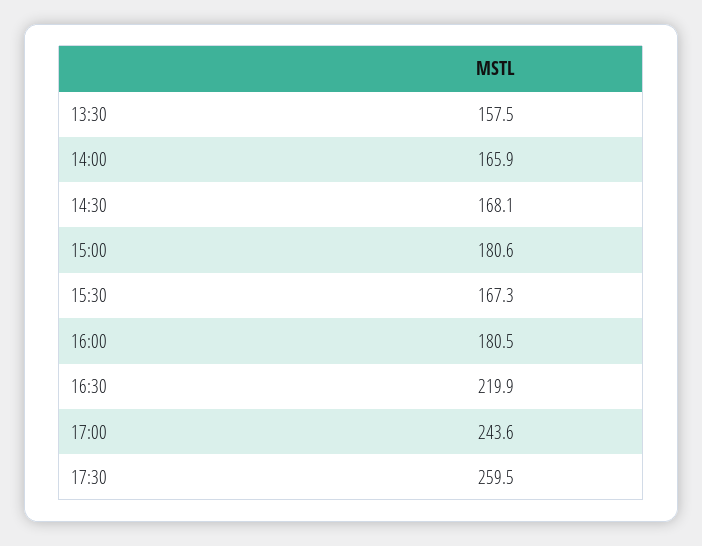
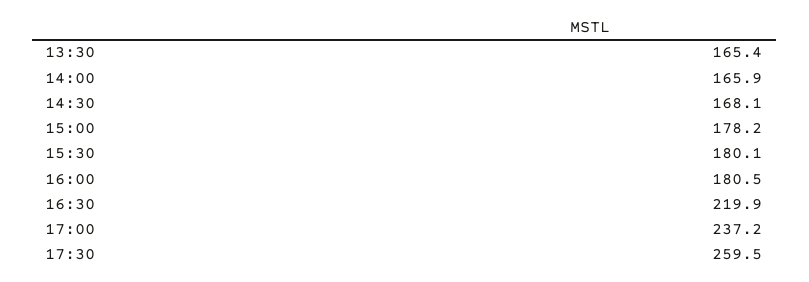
  {
-   "13:30": 157.5,
+   "13:30": 165.4,
    "14:00": 165.9,
    "14:30": 168.1,
-   "15:00": 180.6,
+   "15:00": 178.2,
-   "15:30": 167.3,
+   "15:30": 180.1,
    "16:00": 180.5,
    "16:30": 219.9,
-   "17:00": 243.6,
+   "17:00": 237.2,
    "17:30": 259.5
  }

